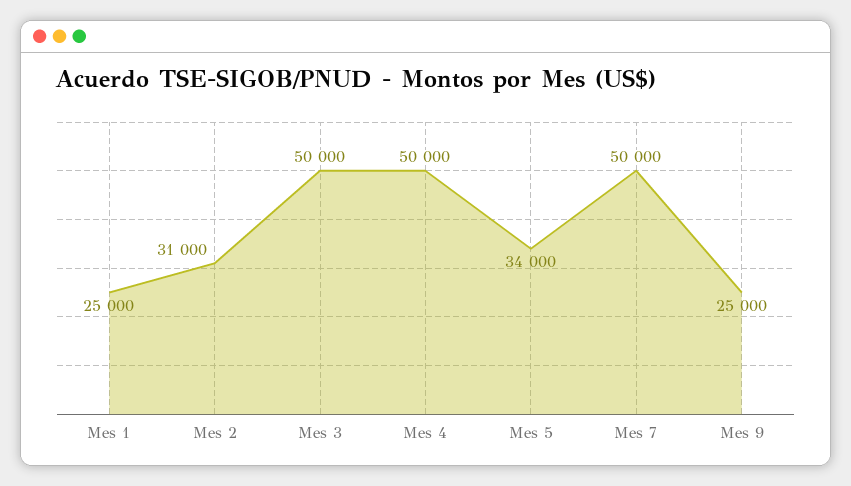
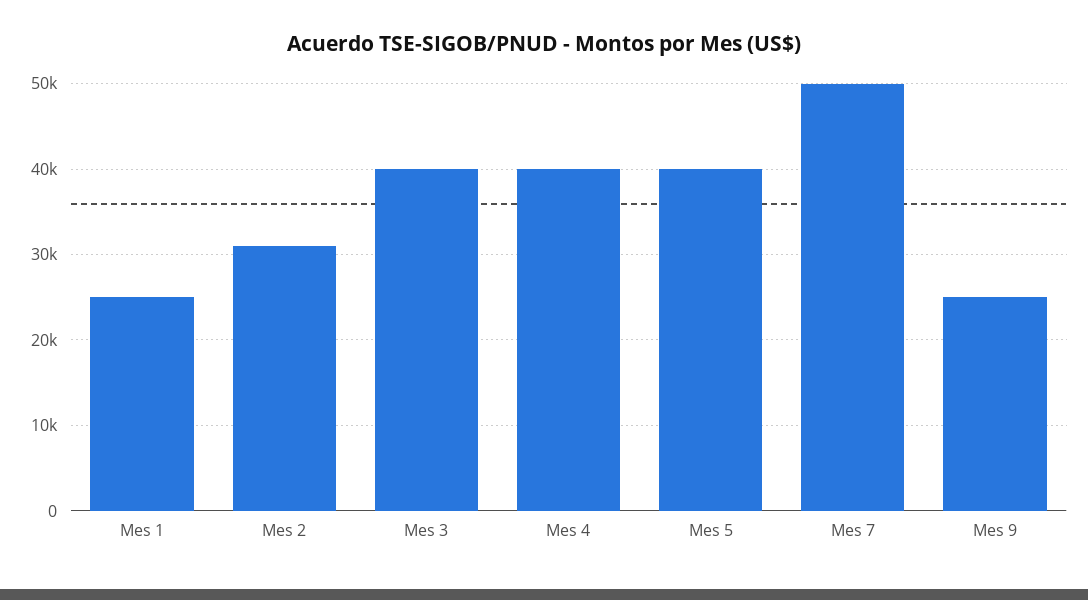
  {
    "Mes 1": 25000,
    "Mes 2": 31000,
-   "Mes 3": 50000,
+   "Mes 3": 40000,
-   "Mes 4": 50000,
+   "Mes 4": 40000,
-   "Mes 5": 34000,
+   "Mes 5": 40000,
    "Mes 7": 50000,
    "Mes 9": 25000
  }

